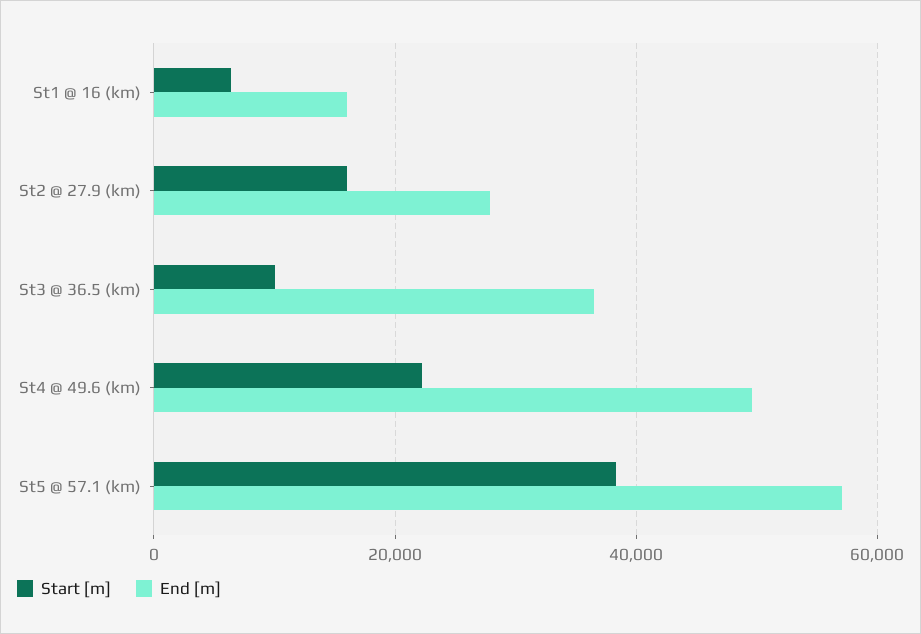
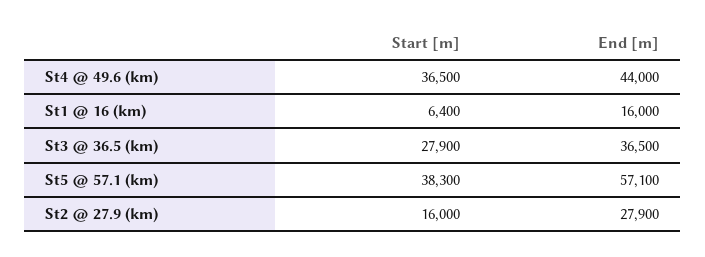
  {
    "Start [m]": {
      "St1 @ 16 (km)": 6400,
      "St2 @ 27.9 (km)": 16000,
-     "St3 @ 36.5 (km)": 10000,
+     "St3 @ 36.5 (km)": 27900,
-     "St4 @ 49.6 (km)": 22000,
+     "St4 @ 49.6 (km)": 36500,
      "St5 @ 57.1 (km)": 38300
    },
    "End [m]": {
      "St1 @ 16 (km)": 16000,
      "St2 @ 27.9 (km)": 27900,
      "St3 @ 36.5 (km)": 36500,
-     "St4 @ 49.6 (km)": 50000,
+     "St4 @ 49.6 (km)": 44000,
      "St5 @ 57.1 (km)": 57100
    }
  }

